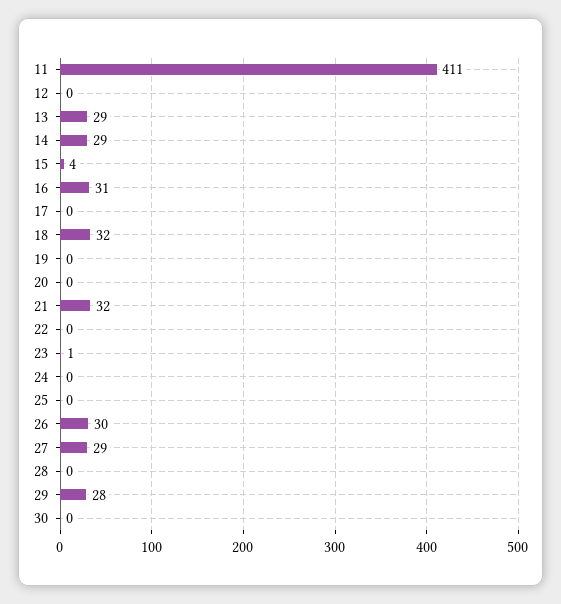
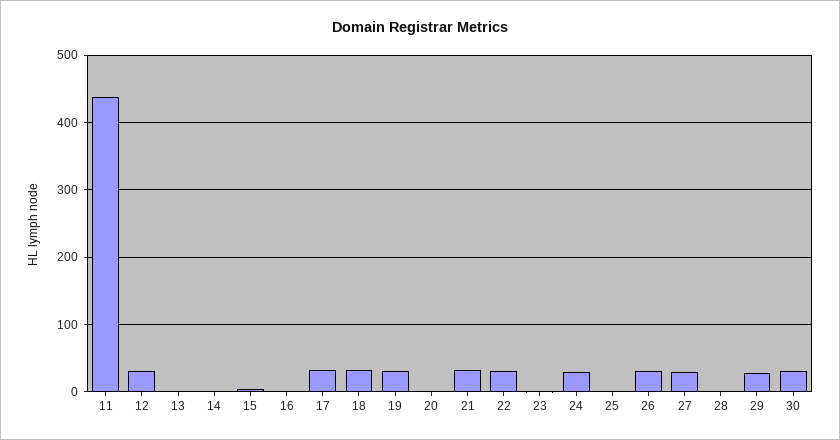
  {
-   "11": 411,
+   "11": 440,
-   "12": 0,
+   "12": 30,
-   "13": 29,
+   "13": 0,
-   "14": 29,
+   "14": 0,
    "15": 4,
-   "16": 31,
+   "16": 0,
-   "17": 0,
+   "17": 30,
    "18": 32,
-   "19": 0,
+   "19": 30,
    "20": 0,
    "21": 32,
-   "22": 0,
+   "22": 30,
    "23": 1,
-   "24": 0,
+   "24": 30,
    "25": 0,
    "26": 30,
    "27": 29,
    "28": 0,
    "29": 28,
-   "30": 0
+   "30": 30
  }

